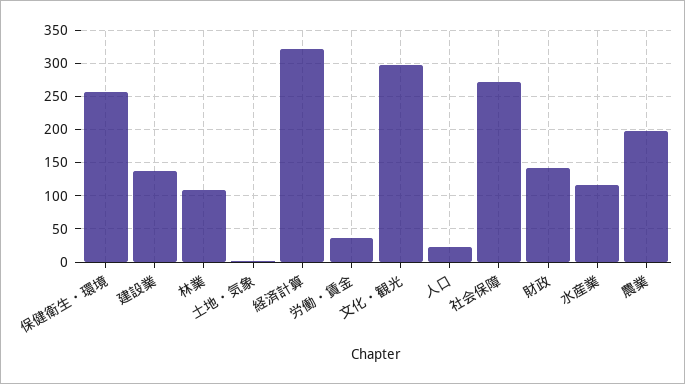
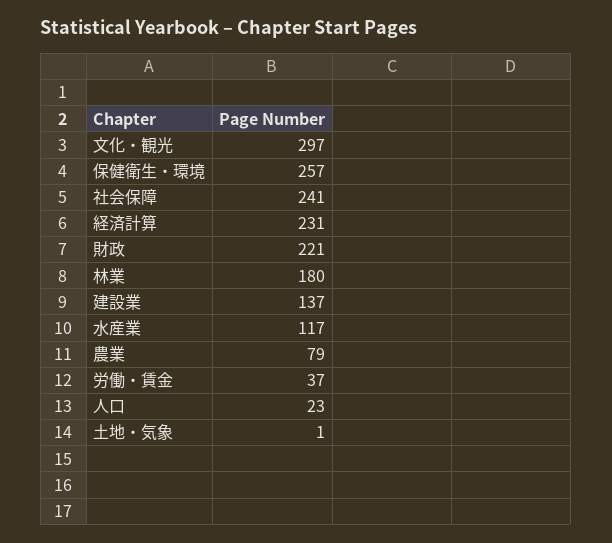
  {
    "保健衛生・環境": 257,
    "建設業": 137,
-   "林業": 110,
+   "林業": 180,
    "土地・気象": 1,
-   "経済計算": 320,
+   "経済計算": 231,
    "労働・賃金": 37,
    "文化・観光": 297,
    "人口": 23,
-   "社会保障": 270,
+   "社会保障": 241,
-   "財政": 140,
+   "財政": 221,
    "水産業": 117,
-   "農業": 200
+   "農業": 79
  }

